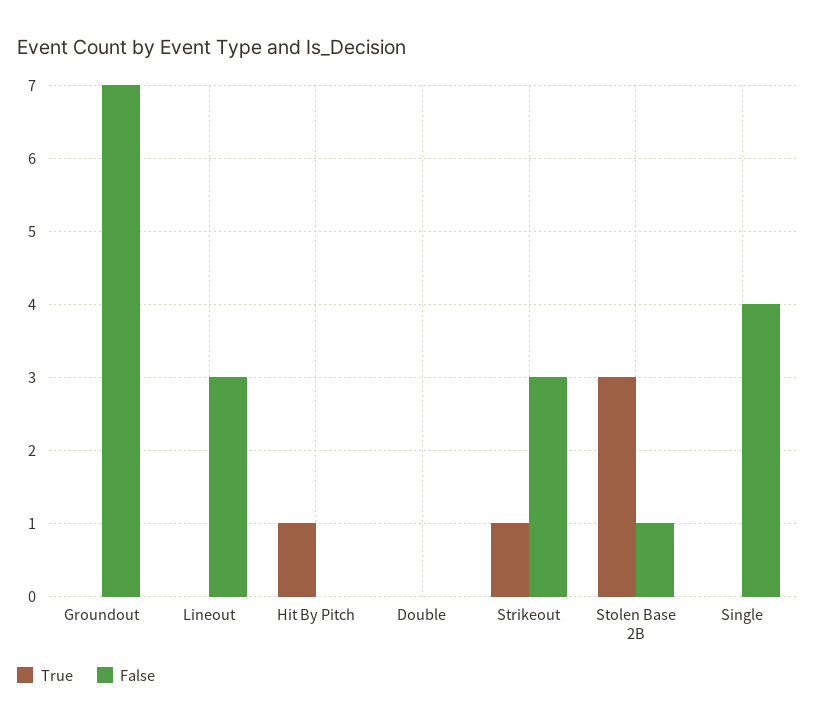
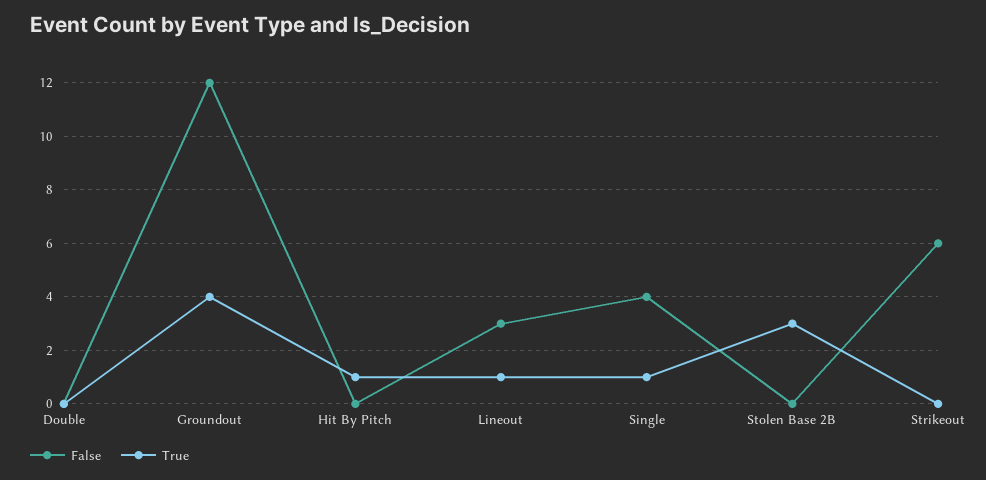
  {
    "True": {
-     "Groundout": 0,
+     "Groundout": 4,
-     "Lineout": 0,
+     "Lineout": 1,
      "Hit By Pitch": 1,
      "Double": 0,
-     "Strikeout": 1,
+     "Strikeout": 0,
      "Stolen Base 2B": 3,
-     "Single": 0
+     "Single": 1
    },
    "False": {
-     "Groundout": 7,
+     "Groundout": 12,
      "Lineout": 3,
      "Hit By Pitch": 0,
      "Double": 0,
-     "Strikeout": 3,
+     "Strikeout": 6,
-     "Stolen Base 2B": 1,
+     "Stolen Base 2B": 0,
      "Single": 4
    }
  }

